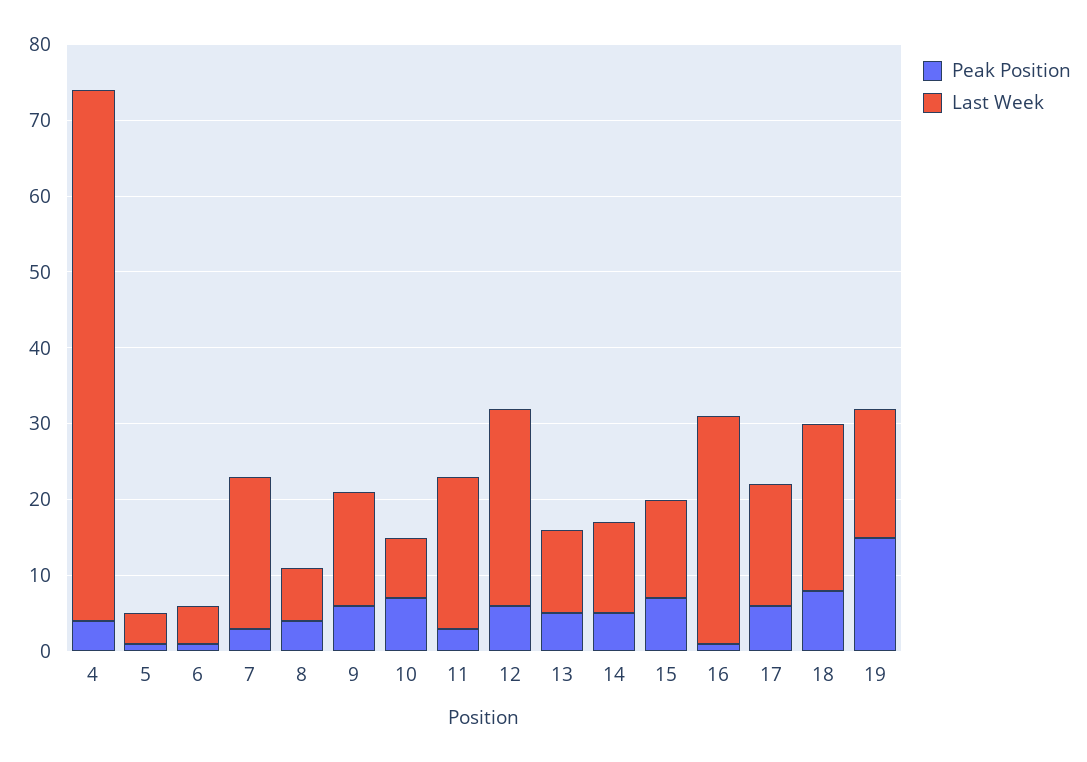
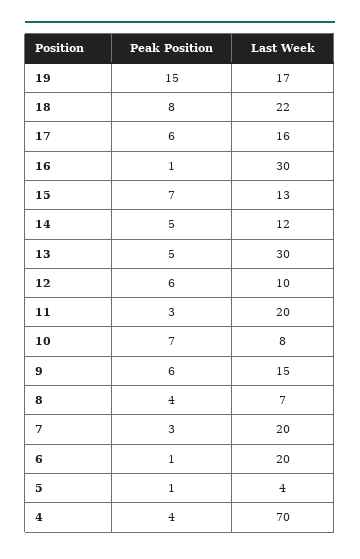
  {
    "Peak Position": {
      "4": 4,
      "5": 1,
      "6": 1,
      "7": 3,
      "8": 4,
      "9": 6,
      "10": 7,
      "11": 3,
      "12": 6,
      "13": 5,
      "14": 5,
      "15": 7,
      "16": 1,
      "17": 6,
      "18": 8,
      "19": 15
    },
    "Last Week": {
      "4": 70,
      "5": 4,
-     "6": 5,
+     "6": 20,
      "7": 20,
      "8": 7,
      "9": 15,
      "10": 8,
      "11": 20,
-     "12": 25,
+     "12": 10,
-     "13": 10,
+     "13": 30,
      "14": 12,
      "15": 13,
      "16": 30,
      "17": 16,
      "18": 22,
      "19": 17
    }
  }

